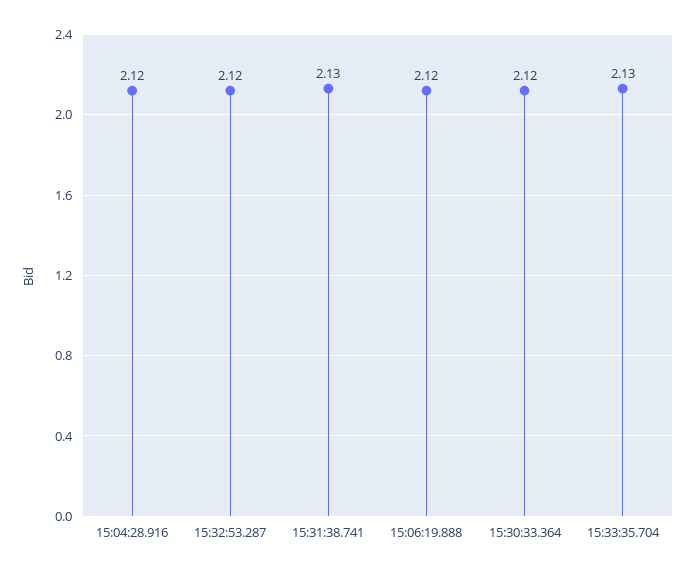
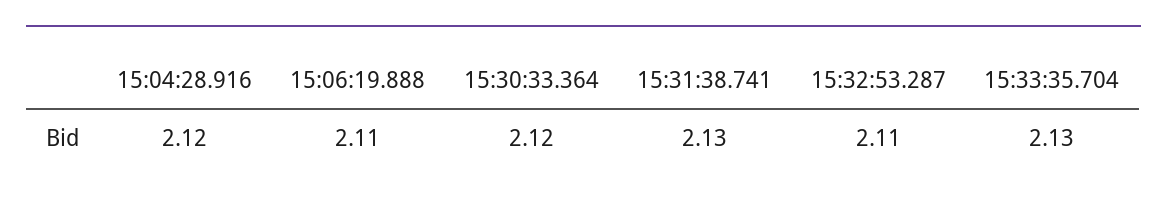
  {
    "15:04:28.916": 2.12,
-   "15:32:53.287": 2.12,
+   "15:32:53.287": 2.11,
    "15:31:38.741": 2.13,
-   "15:06:19.888": 2.12,
+   "15:06:19.888": 2.11,
    "15:30:33.364": 2.12,
    "15:33:35.704": 2.13
  }

